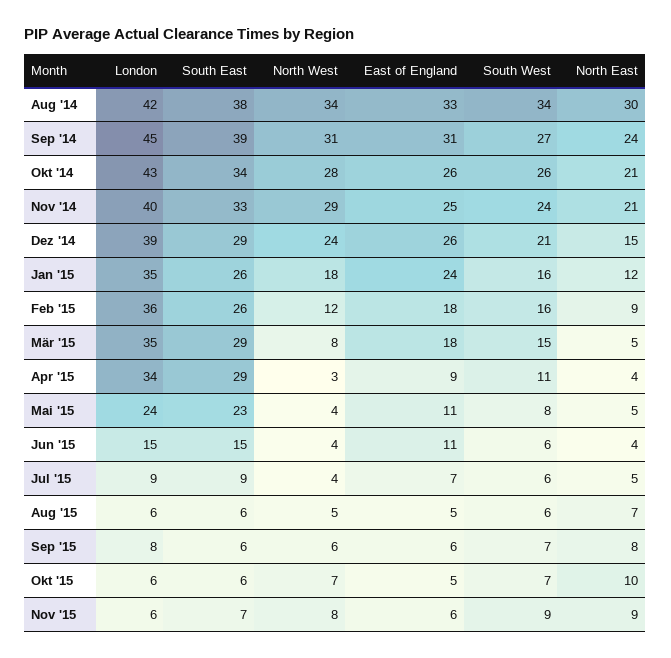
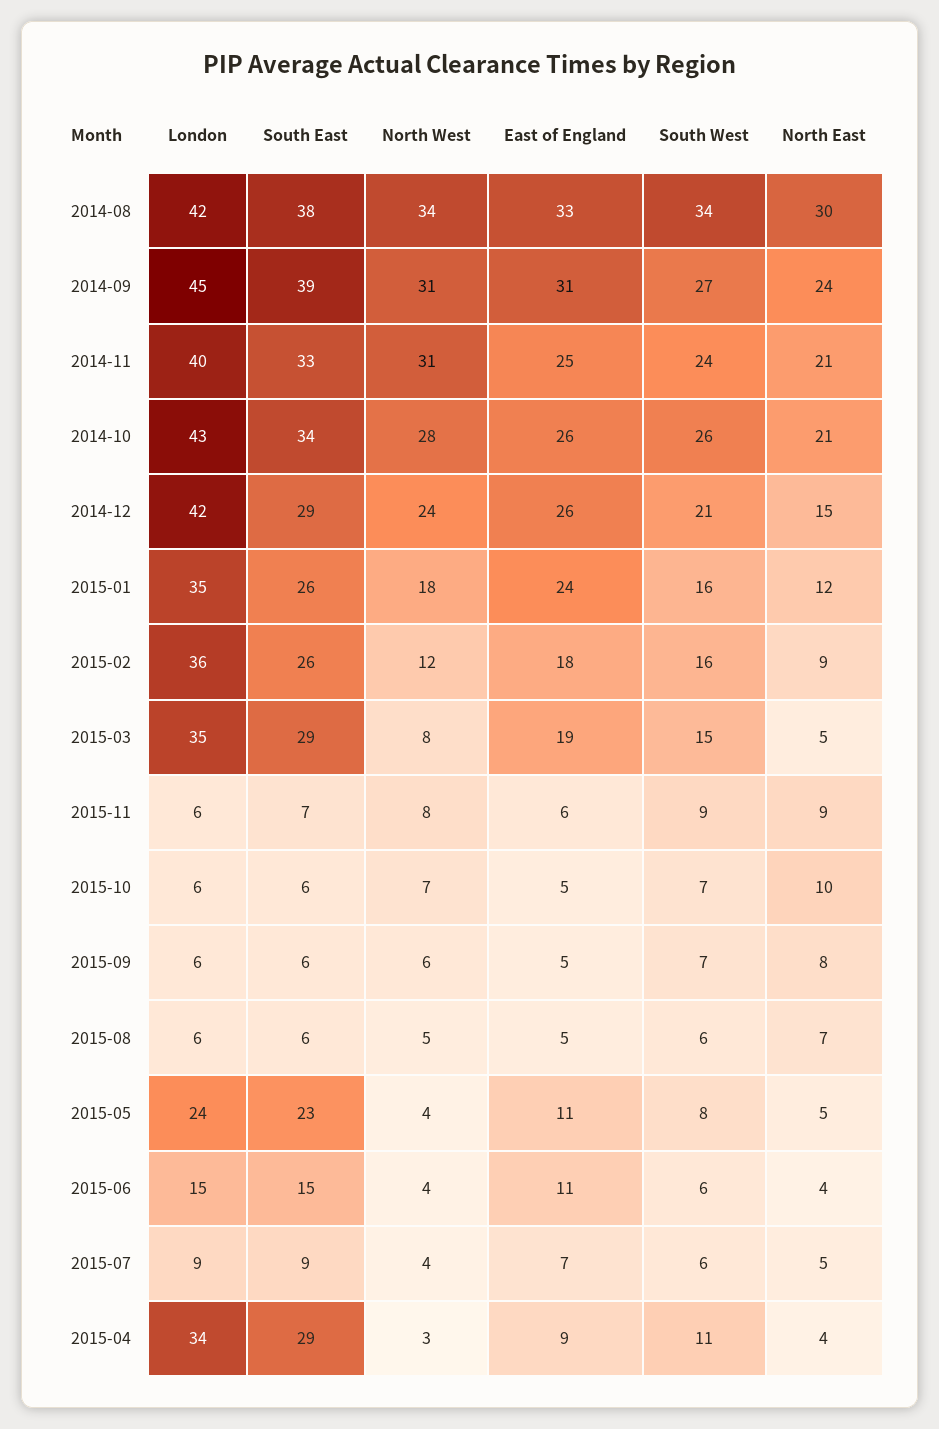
  {
    "London": {
      "Aug '14": 42,
      "Sep '14": 45,
      "Okt '14": 43,
      "Nov '14": 40,
-     "Dez '14": 39,
+     "Dez '14": 42,
      "Jan '15": 35,
      "Feb '15": 36,
      "Mär '15": 35,
      "Apr '15": 34,
      "Mai '15": 24,
      "Jun '15": 15,
      "Jul '15": 9,
      "Aug '15": 6,
-     "Sep '15": 8,
+     "Sep '15": 6,
      "Okt '15": 6,
      "Nov '15": 6
    },
    "South East": {
      "Aug '14": 38,
      "Sep '14": 39,
      "Okt '14": 34,
      "Nov '14": 33,
      "Dez '14": 29,
      "Jan '15": 26,
      "Feb '15": 26,
      "Mär '15": 29,
      "Apr '15": 29,
      "Mai '15": 23,
      "Jun '15": 15,
      "Jul '15": 9,
      "Aug '15": 6,
      "Sep '15": 6,
      "Okt '15": 6,
      "Nov '15": 7
    },
    "North West": {
      "Aug '14": 34,
      "Sep '14": 31,
      "Okt '14": 28,
-     "Nov '14": 29,
+     "Nov '14": 31,
      "Dez '14": 24,
      "Jan '15": 18,
      "Feb '15": 12,
      "Mär '15": 8,
      "Apr '15": 3,
      "Mai '15": 4,
      "Jun '15": 4,
      "Jul '15": 4,
      "Aug '15": 5,
      "Sep '15": 6,
      "Okt '15": 7,
      "Nov '15": 8
    },
    "East of England": {
      "Aug '14": 33,
      "Sep '14": 31,
      "Okt '14": 26,
      "Nov '14": 25,
      "Dez '14": 26,
      "Jan '15": 24,
      "Feb '15": 18,
-     "Mär '15": 18,
+     "Mär '15": 19,
      "Apr '15": 9,
      "Mai '15": 11,
      "Jun '15": 11,
      "Jul '15": 7,
      "Aug '15": 5,
-     "Sep '15": 6,
+     "Sep '15": 5,
      "Okt '15": 5,
      "Nov '15": 6
    },
    "South West": {
      "Aug '14": 34,
      "Sep '14": 27,
      "Okt '14": 26,
      "Nov '14": 24,
      "Dez '14": 21,
      "Jan '15": 16,
      "Feb '15": 16,
      "Mär '15": 15,
      "Apr '15": 11,
      "Mai '15": 8,
      "Jun '15": 6,
      "Jul '15": 6,
      "Aug '15": 6,
      "Sep '15": 7,
      "Okt '15": 7,
      "Nov '15": 9
    },
    "North East": {
      "Aug '14": 30,
      "Sep '14": 24,
      "Okt '14": 21,
      "Nov '14": 21,
      "Dez '14": 15,
      "Jan '15": 12,
      "Feb '15": 9,
      "Mär '15": 5,
      "Apr '15": 4,
      "Mai '15": 5,
      "Jun '15": 4,
      "Jul '15": 5,
      "Aug '15": 7,
      "Sep '15": 8,
      "Okt '15": 10,
      "Nov '15": 9
    }
  }

